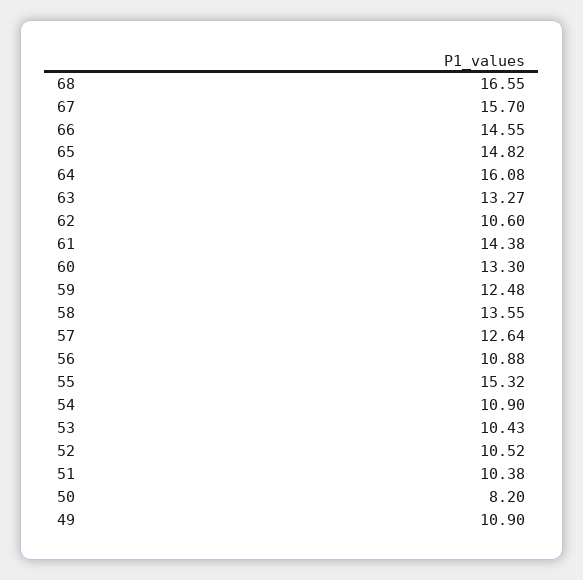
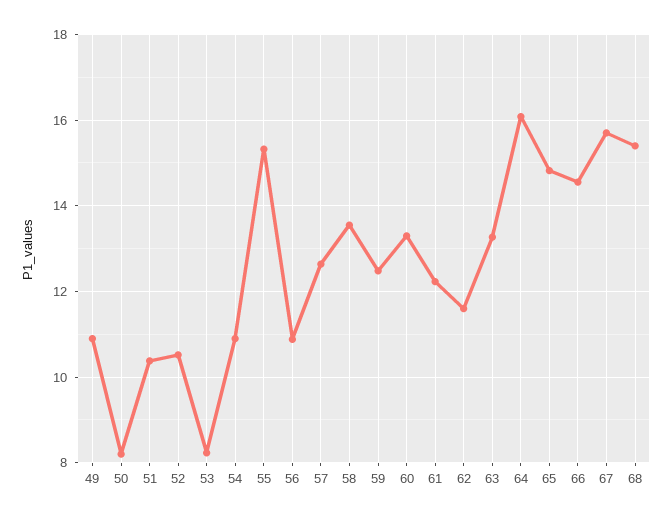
  {
-   "68": 16.55,
+   "68": 15.4,
    "67": 15.7,
    "66": 14.55,
    "65": 14.82,
    "64": 16.08,
    "63": 13.27,
-   "62": 10.6,
+   "62": 11.6,
-   "61": 14.38,
+   "61": 12.2,
    "60": 13.3,
    "59": 12.48,
    "58": 13.55,
    "57": 12.64,
    "56": 10.88,
    "55": 15.32,
    "54": 10.9,
-   "53": 10.43,
+   "53": 8.2,
    "52": 10.52,
    "51": 10.38,
    "50": 8.2,
    "49": 10.9
  }

